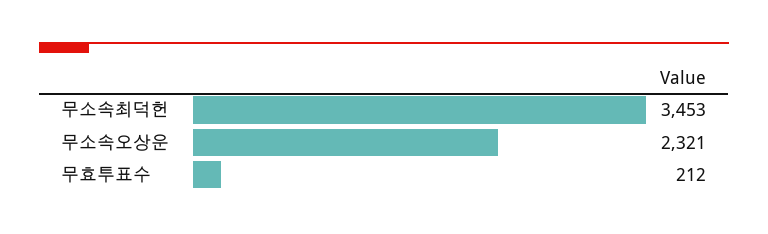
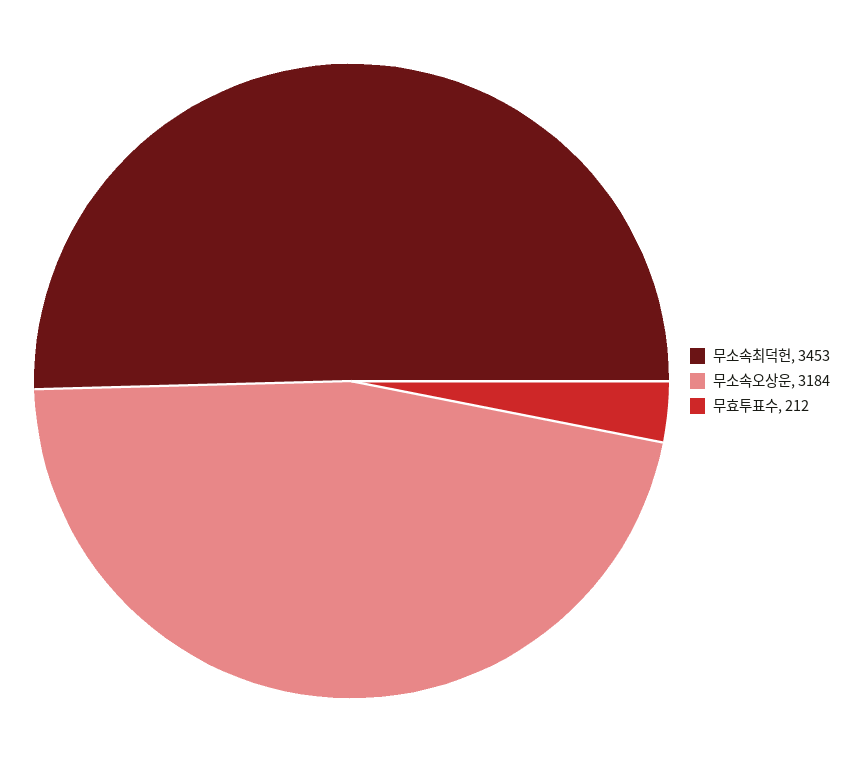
  {
    "무소속최덕헌": 3453,
-   "무소속오상운": 2321,
+   "무소속오상운": 3184,
    "무효투표수": 212
  }

